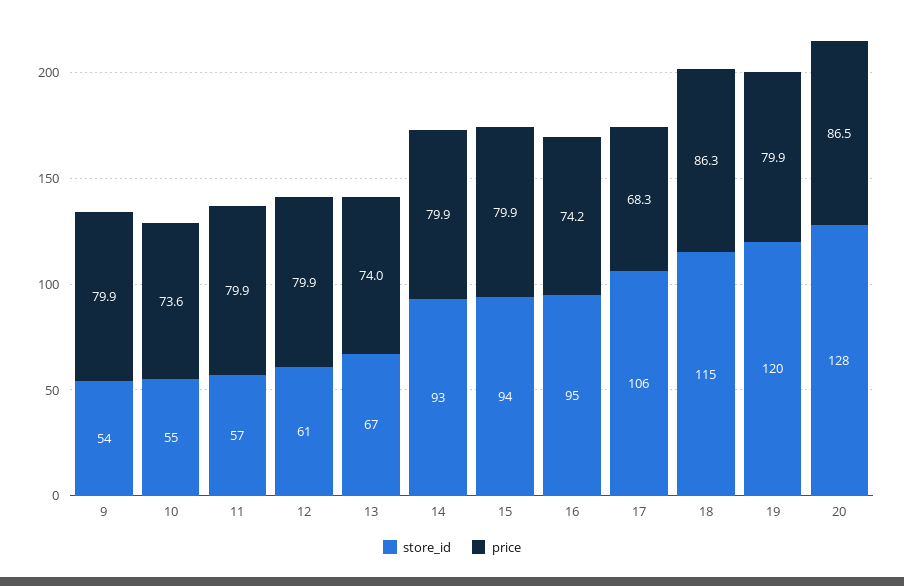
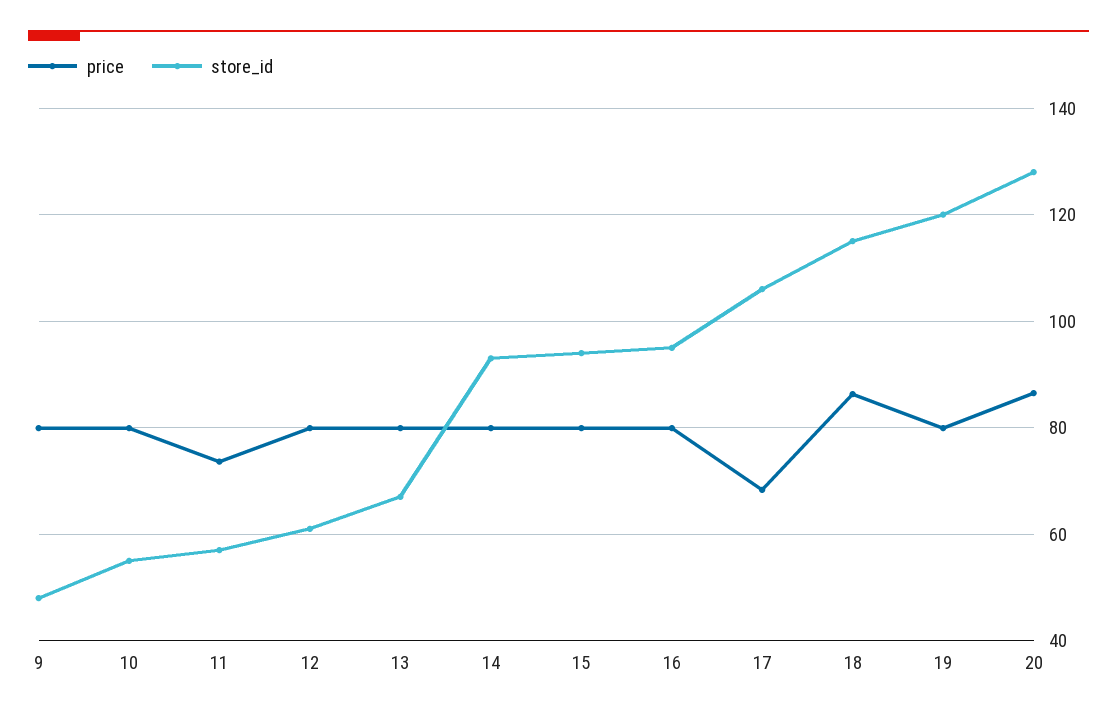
  {
    "store_id": {
-     "9": 54,
+     "9": 48,
      "10": 55,
      "11": 57,
      "12": 61,
      "13": 67,
      "14": 93,
      "15": 94,
      "16": 95,
      "17": 106,
      "18": 115,
      "19": 120,
      "20": 128
    },
    "price": {
      "9": 79.9,
-     "10": 73.6,
+     "10": 80,
-     "11": 79.9,
+     "11": 74,
      "12": 79.9,
-     "13": 74,
+     "13": 80,
      "14": 79.9,
      "15": 79.9,
-     "16": 74.2,
+     "16": 80,
      "17": 68.3,
      "18": 86.3,
      "19": 79.9,
      "20": 86.5
    }
  }

